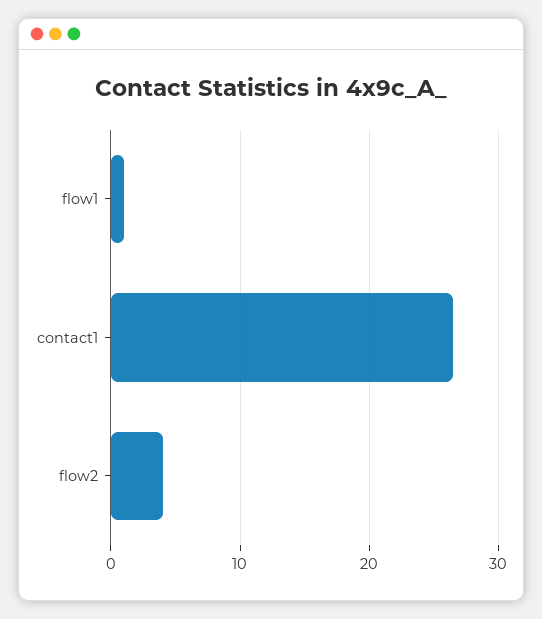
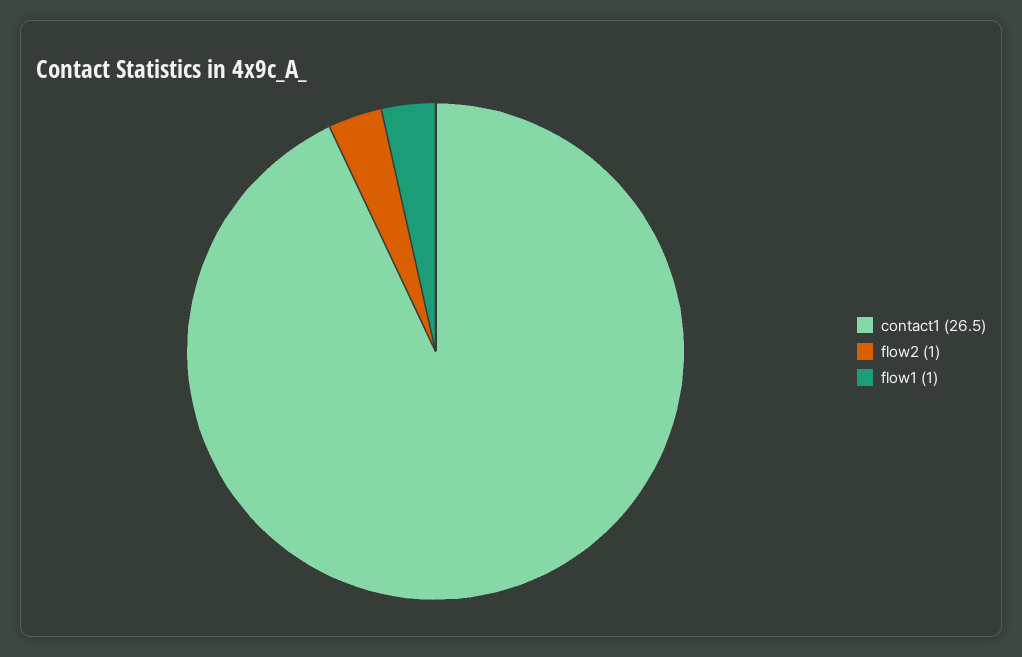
  {
    "flow1": 1,
    "contact1": 26.5,
-   "flow2": 4
+   "flow2": 1
  }

